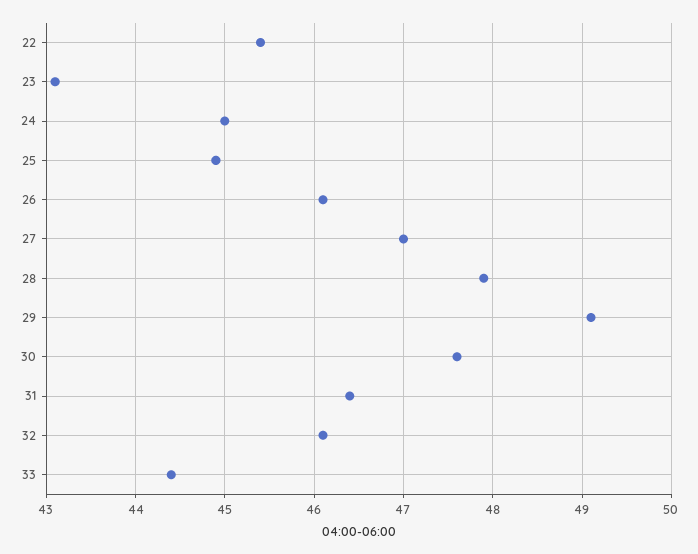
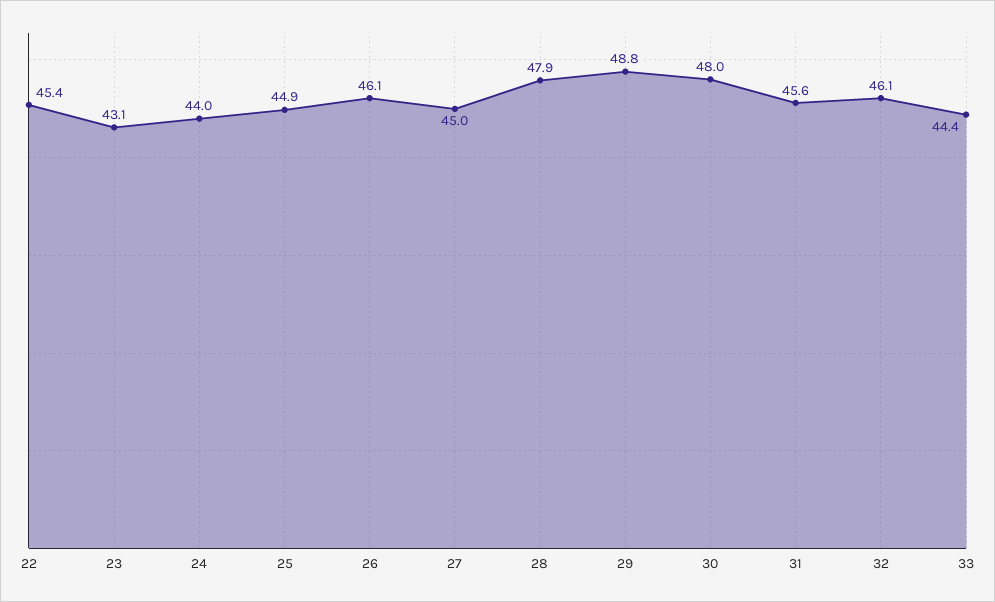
  {
    "22": 45.4,
    "23": 43.1,
-   "24": 45,
+   "24": 44,
    "25": 44.9,
    "26": 46.1,
-   "27": 47,
+   "27": 45,
    "28": 47.9,
-   "29": 49.1,
+   "29": 48.8,
-   "30": 47.6,
+   "30": 48,
-   "31": 46.4,
+   "31": 45.6,
    "32": 46.1,
    "33": 44.4
  }

